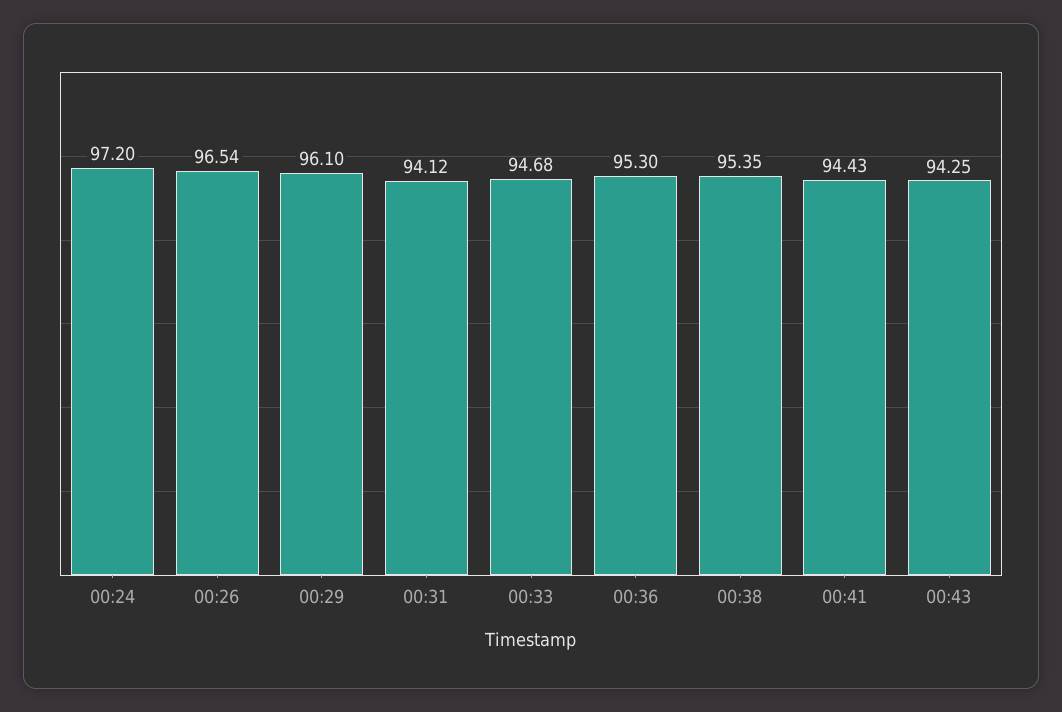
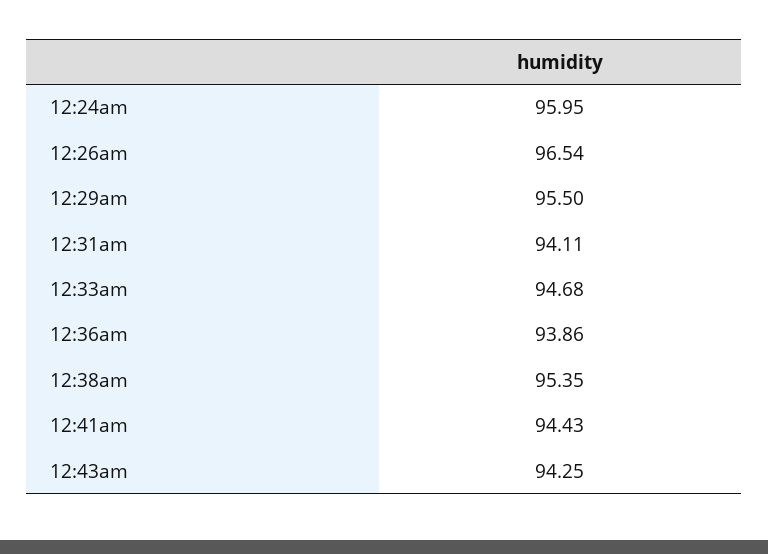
  {
-   "00:24": 97.2,
+   "00:24": 95.95,
    "00:26": 96.54,
-   "00:29": 96.1,
+   "00:29": 95.5,
-   "00:31": 94.12,
+   "00:31": 94.11,
    "00:33": 94.68,
-   "00:36": 95.3,
+   "00:36": 93.86,
    "00:38": 95.35,
    "00:41": 94.43,
    "00:43": 94.25
  }

